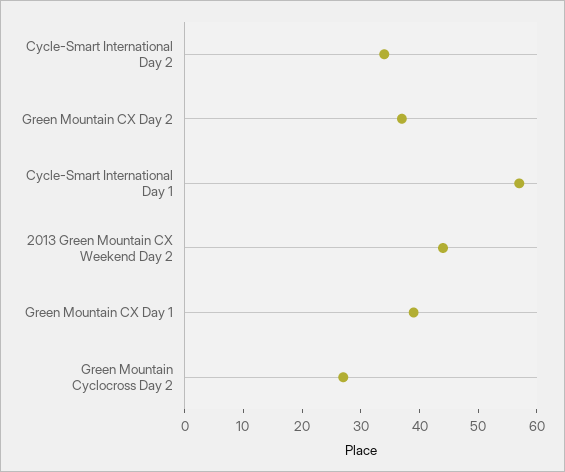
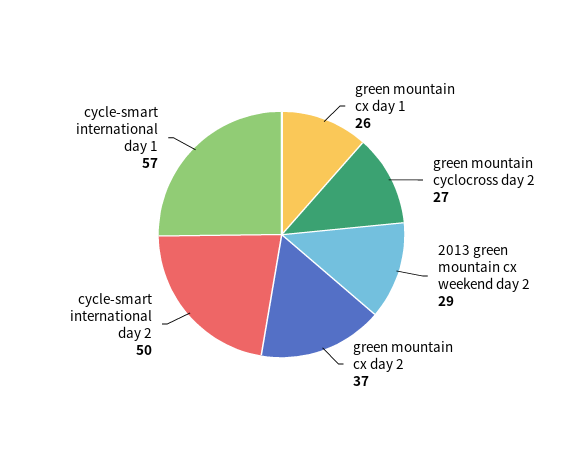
  {
-   "Cycle-Smart International Day 2": 35,
+   "Cycle-Smart International Day 2": 50,
    "Green Mountain CX Day 2": 37,
    "Cycle-Smart International Day 1": 57,
-   "2013 Green Mountain CX Weekend Day 2": 45,
+   "2013 Green Mountain CX Weekend Day 2": 29,
-   "Green Mountain CX Day 1": 40,
+   "Green Mountain CX Day 1": 26,
    "Green Mountain Cyclocross Day 2": 27
  }

